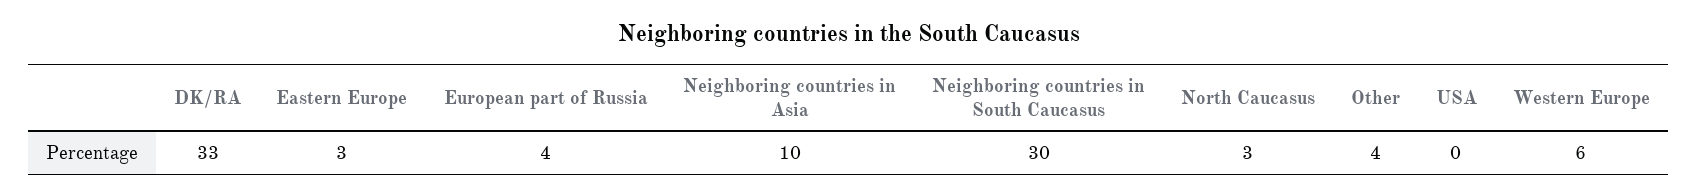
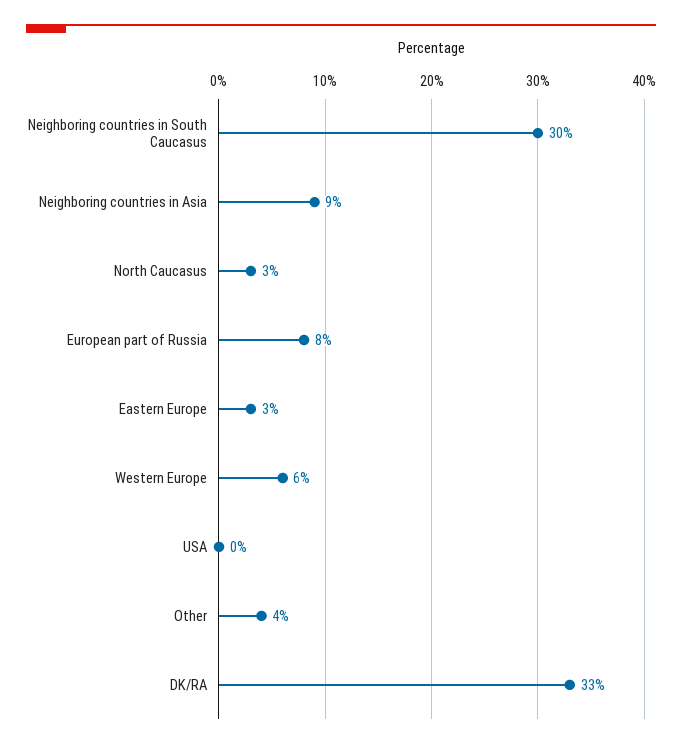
  {
    "DK/RA": 33,
    "Eastern Europe": 3,
-   "European part of Russia": 4,
+   "European part of Russia": 8,
-   "Neighboring countries in Asia": 10,
+   "Neighboring countries in Asia": 9,
    "Neighboring countries in South Caucasus": 30,
    "North Caucasus": 3,
    "Other": 4,
    "USA": 0,
    "Western Europe": 6
  }

